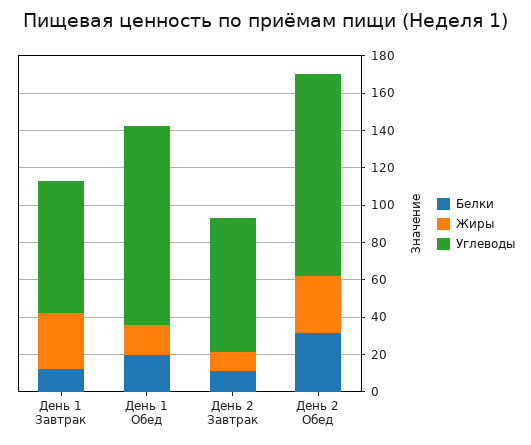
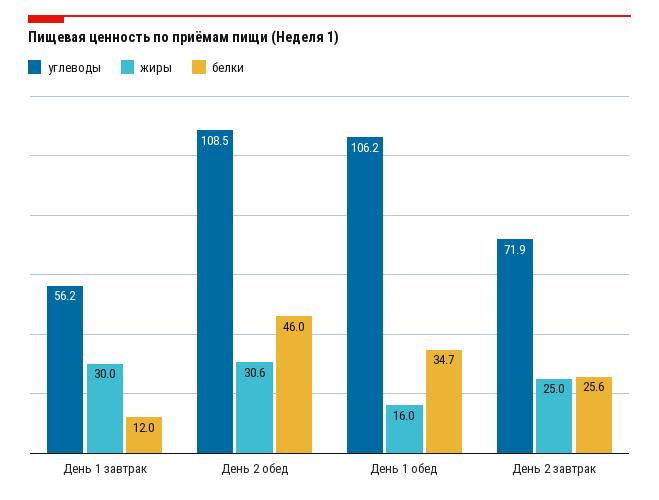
  {
    "Белки": {
      "День 1 Завтрак": 12,
-     "День 1 Обед": 20,
+     "День 1 Обед": 34.7,
-     "День 2 Завтрак": 10,
+     "День 2 Завтрак": 25.6,
-     "День 2 Обед": 30
+     "День 2 Обед": 46
    },
    "Жиры": {
      "День 1 Завтрак": 30,
      "День 1 Обед": 16,
-     "День 2 Завтрак": 10,
+     "День 2 Завтрак": 25,
      "День 2 Обед": 30.6
    },
    "Углеводы": {
-     "День 1 Завтрак": 70,
+     "День 1 Завтрак": 56.2,
      "День 1 Обед": 106.2,
      "День 2 Завтрак": 71.9,
      "День 2 Обед": 108.5
    }
  }

